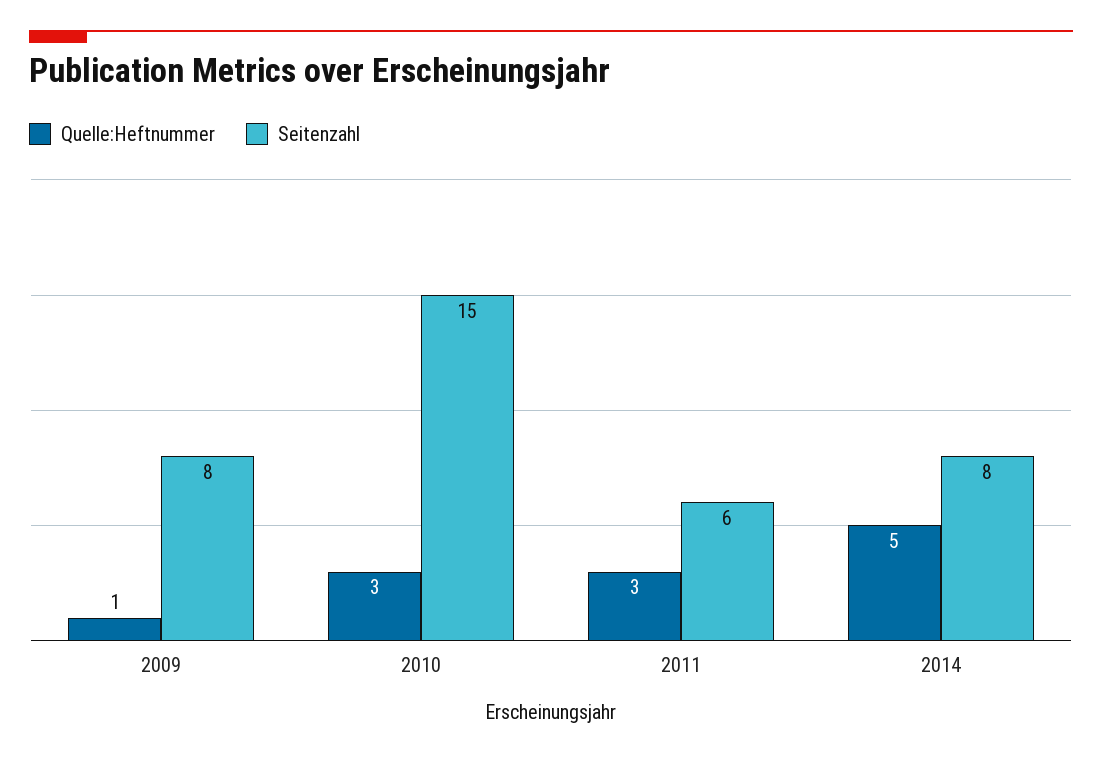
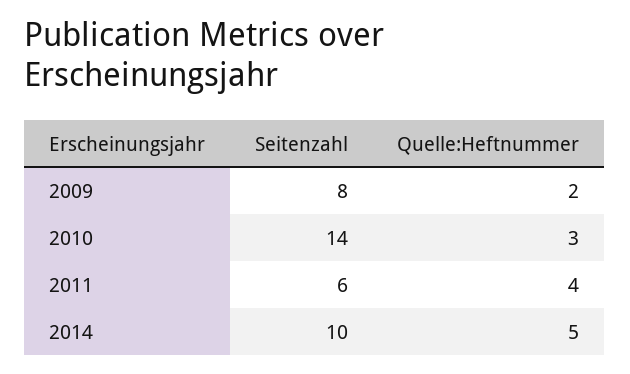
  {
    "Quelle:Heftnummer": {
-     "2009": 1,
+     "2009": 2,
      "2010": 3,
-     "2011": 3,
+     "2011": 4,
      "2014": 5
    },
    "Seitenzahl": {
      "2009": 8,
-     "2010": 15,
+     "2010": 14,
      "2011": 6,
-     "2014": 8
+     "2014": 10
    }
  }

